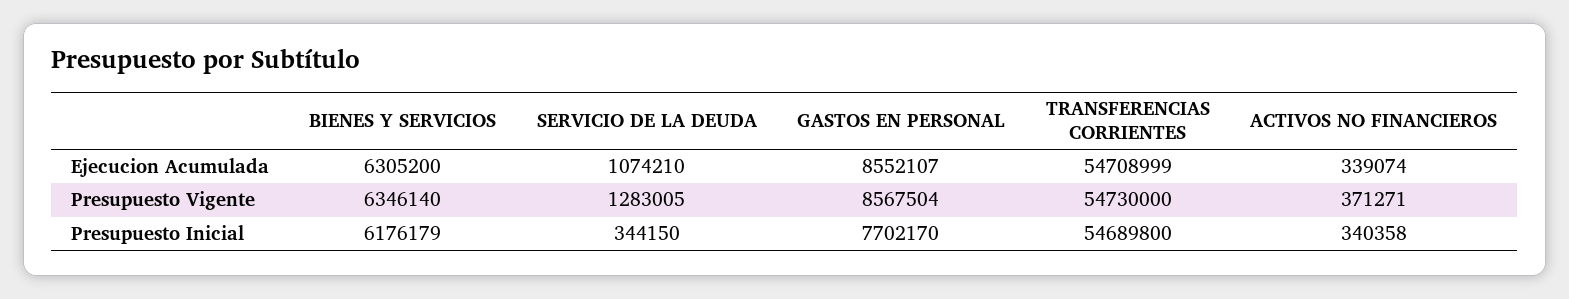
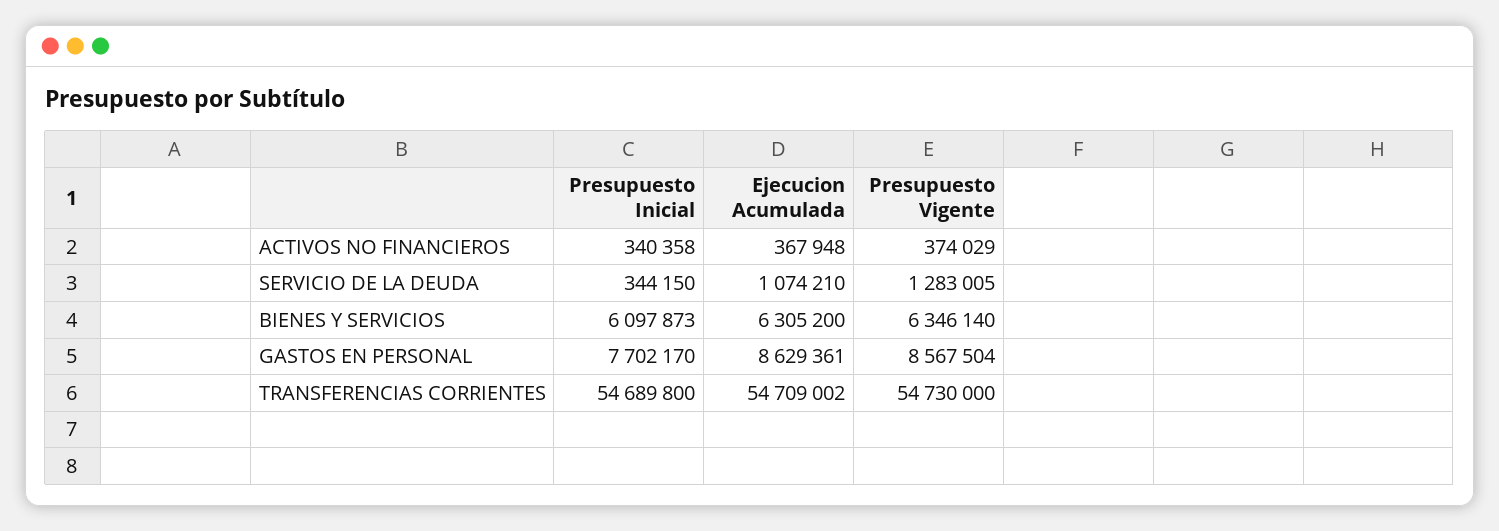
  {
    "BIENES Y SERVICIOS": {
      "Ejecucion Acumulada": 6305200,
      "Presupuesto Vigente": 6346140,
-     "Presupuesto Inicial": 6176179
+     "Presupuesto Inicial": 6097873
    },
    "SERVICIO DE LA DEUDA": {
      "Ejecucion Acumulada": 1074210,
      "Presupuesto Vigente": 1283005,
      "Presupuesto Inicial": 344150
    },
    "GASTOS EN PERSONAL": {
-     "Ejecucion Acumulada": 8552107,
+     "Ejecucion Acumulada": 8629361,
      "Presupuesto Vigente": 8567504,
      "Presupuesto Inicial": 7702170
    },
    "TRANSFERENCIAS CORRIENTES": {
-     "Ejecucion Acumulada": 54708999,
+     "Ejecucion Acumulada": 54709002,
      "Presupuesto Vigente": 54730000,
      "Presupuesto Inicial": 54689800
    },
    "ACTIVOS NO FINANCIEROS": {
-     "Ejecucion Acumulada": 339074,
+     "Ejecucion Acumulada": 367948,
-     "Presupuesto Vigente": 371271,
+     "Presupuesto Vigente": 374029,
      "Presupuesto Inicial": 340358
    }
  }

